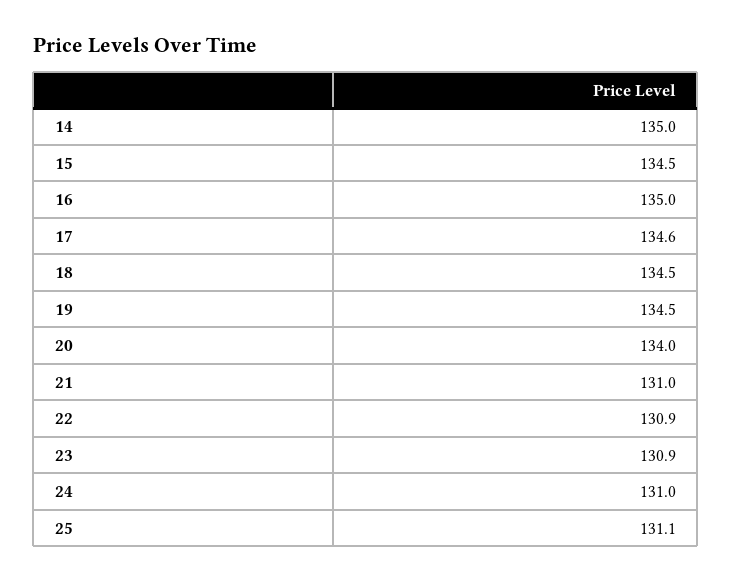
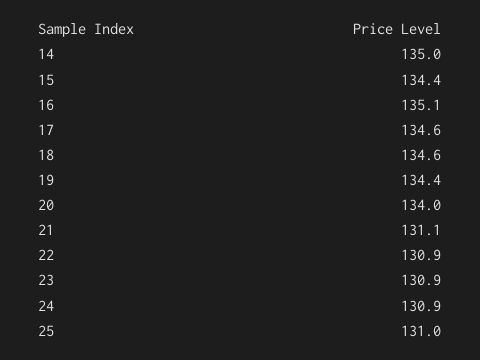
  {
    "14": 135,
-   "15": 134.5,
+   "15": 134.4,
-   "16": 135,
+   "16": 135.1,
    "17": 134.6,
-   "18": 134.5,
+   "18": 134.6,
-   "19": 134.5,
+   "19": 134.4,
    "20": 134,
-   "21": 131,
+   "21": 131.1,
    "22": 130.9,
    "23": 130.9,
-   "24": 131,
+   "24": 130.9,
-   "25": 131.1
+   "25": 131
  }

